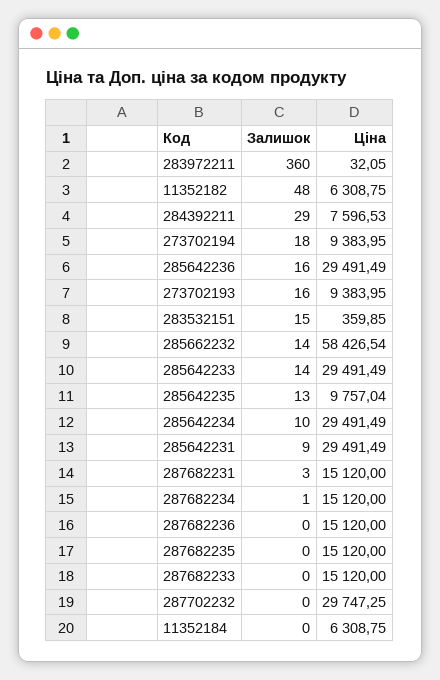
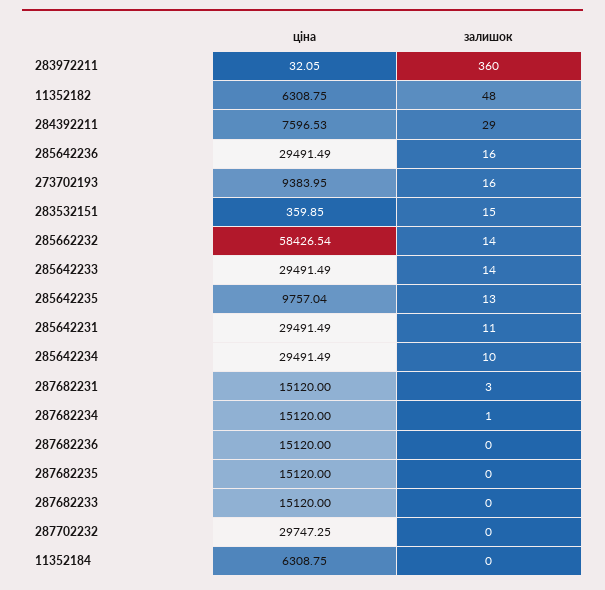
  {
    "Залишок": {
      "283972211": 360,
      "11352182": 48,
      "284392211": 29,
-     "273702194": 18,
      "285642236": 16,
      "273702193": 16,
      "283532151": 15,
      "285662232": 14,
      "285642233": 14,
      "285642235": 13,
      "285642234": 10,
-     "285642231": 9,
+     "285642231": 11,
      "287682231": 3,
      "287682234": 1,
      "287682236": 0,
      "287682235": 0,
      "287682233": 0,
      "287702232": 0,
      "11352184": 0
    },
    "Ціна": {
      "283972211": 32.05,
      "11352182": 6308.75,
      "284392211": 7596.53,
-     "273702194": 9383.95,
      "285642236": 29491.49,
      "273702193": 9383.95,
      "283532151": 359.85,
      "285662232": 58426.54,
      "285642233": 29491.49,
      "285642235": 9757.04,
      "285642234": 29491.49,
      "285642231": 29491.49,
      "287682231": 15120,
      "287682234": 15120,
      "287682236": 15120,
      "287682235": 15120,
      "287682233": 15120,
      "287702232": 29747.25,
      "11352184": 6308.75
    }
  }

